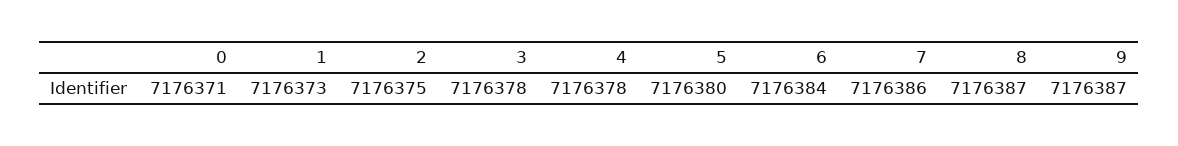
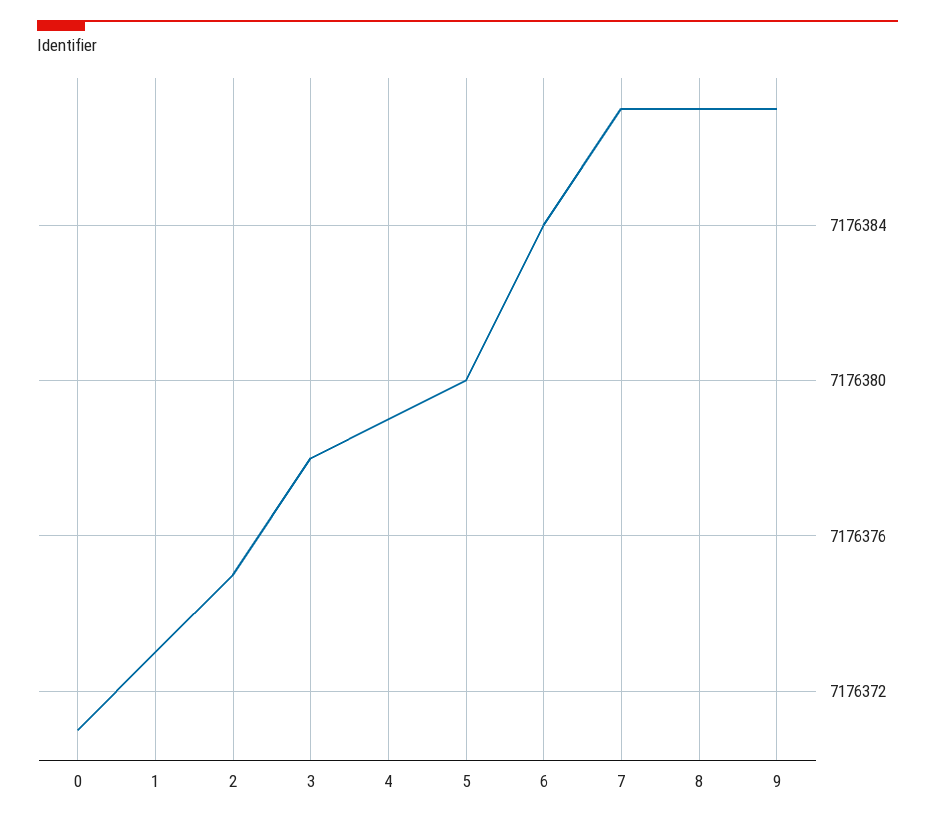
  {
    "0": 7176371,
    "1": 7176373,
    "2": 7176375,
    "3": 7176378,
-   "4": 7176378,
+   "4": 7176379,
    "5": 7176380,
    "6": 7176384,
-   "7": 7176386,
+   "7": 7176387,
    "8": 7176387,
    "9": 7176387
  }

